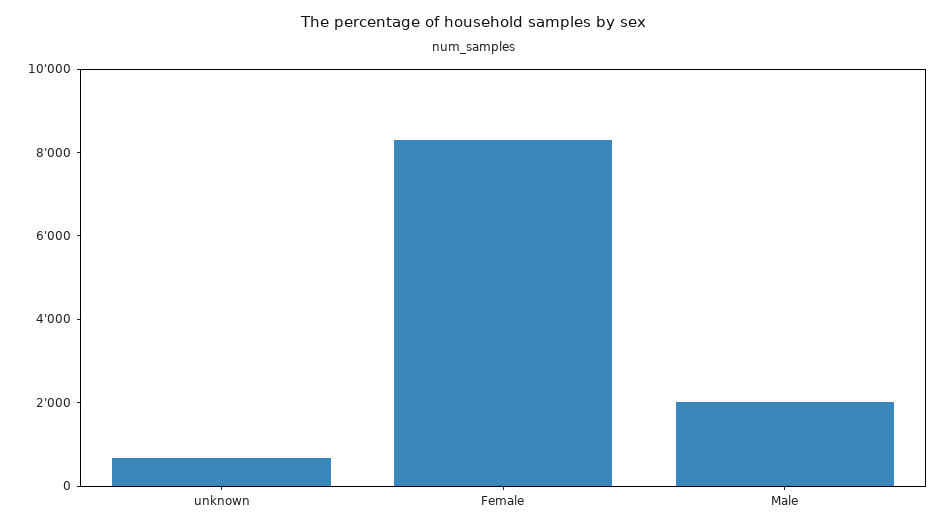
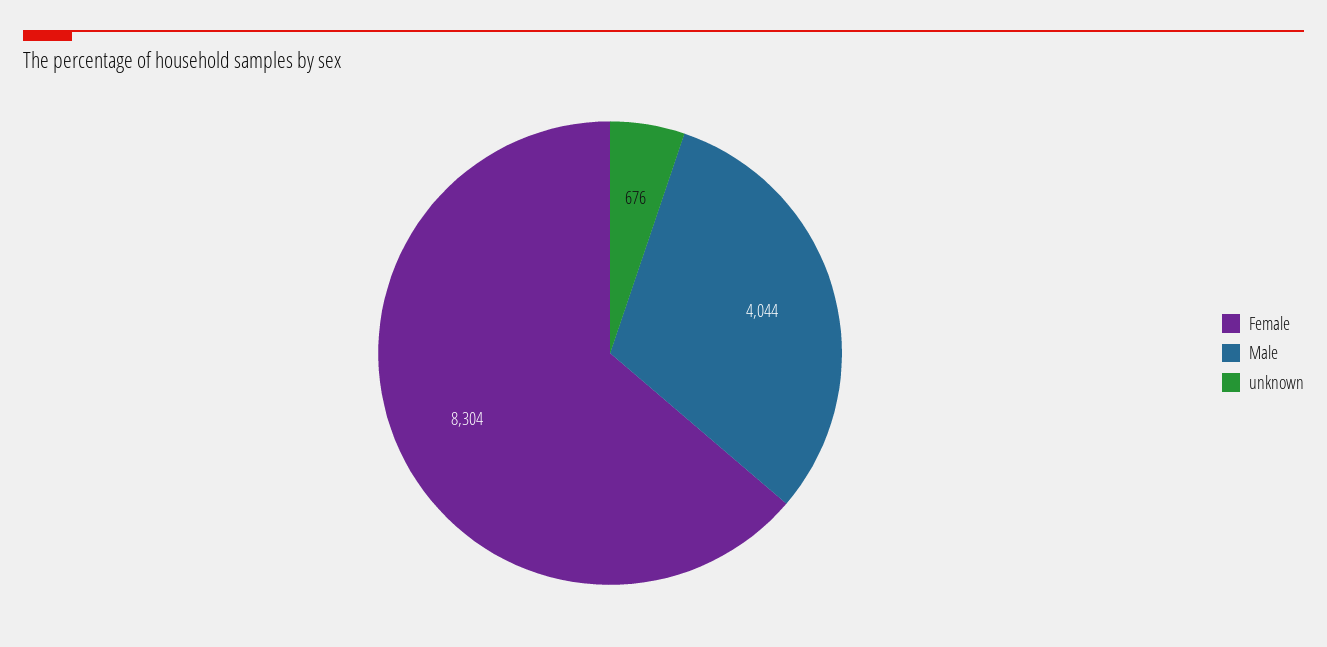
  {
    "unknown": 676,
    "Female": 8304,
-   "Male": 2000
+   "Male": 4044
  }

